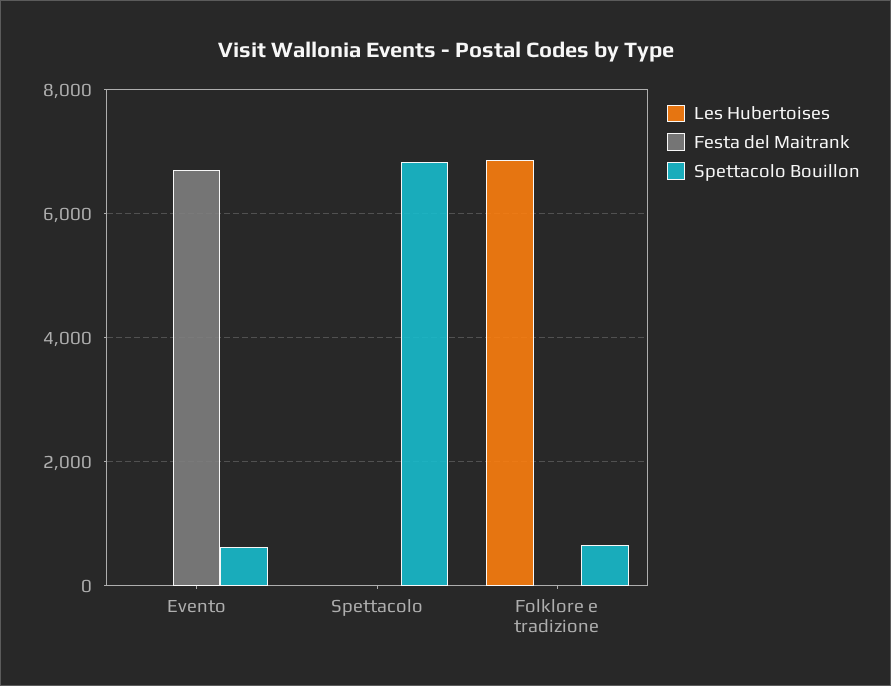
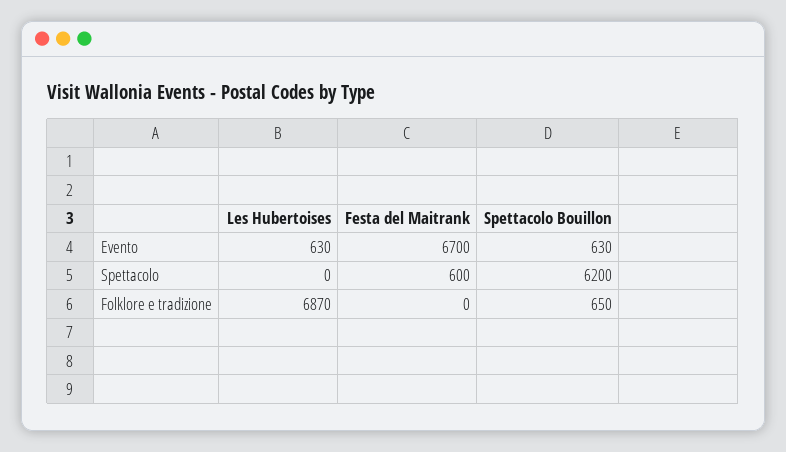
  {
    "Les Hubertoises": {
-     "Evento": 0,
+     "Evento": 630,
      "Spettacolo": 0,
      "Folklore e tradizione": 6870
    },
    "Festa del Maitrank": {
      "Evento": 6700,
-     "Spettacolo": 0,
+     "Spettacolo": 600,
      "Folklore e tradizione": 0
    },
    "Spettacolo Bouillon": {
      "Evento": 630,
-     "Spettacolo": 6800,
+     "Spettacolo": 6200,
      "Folklore e tradizione": 650
    }
  }

